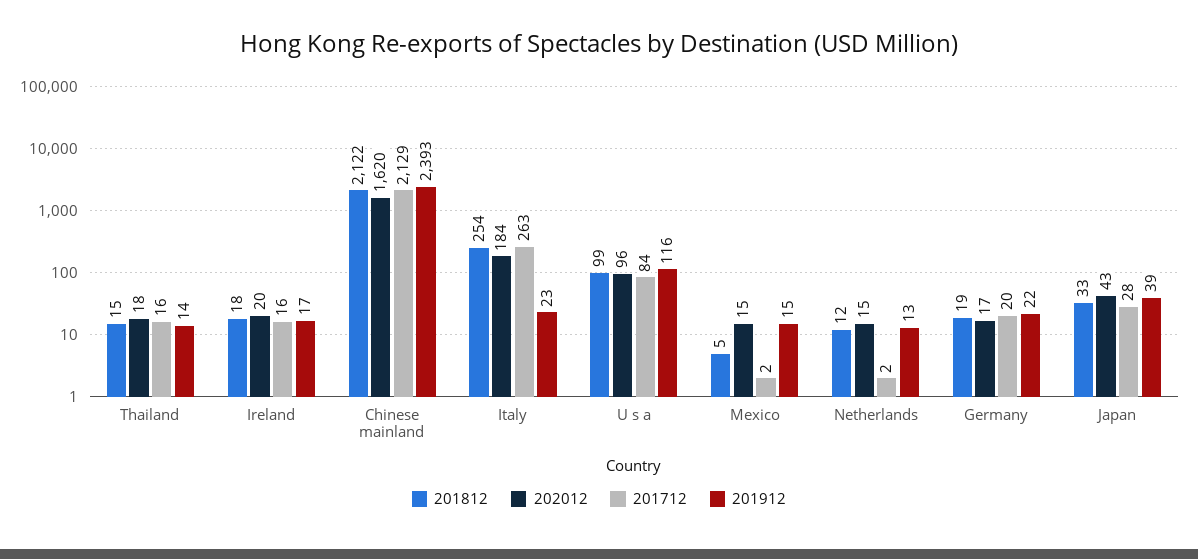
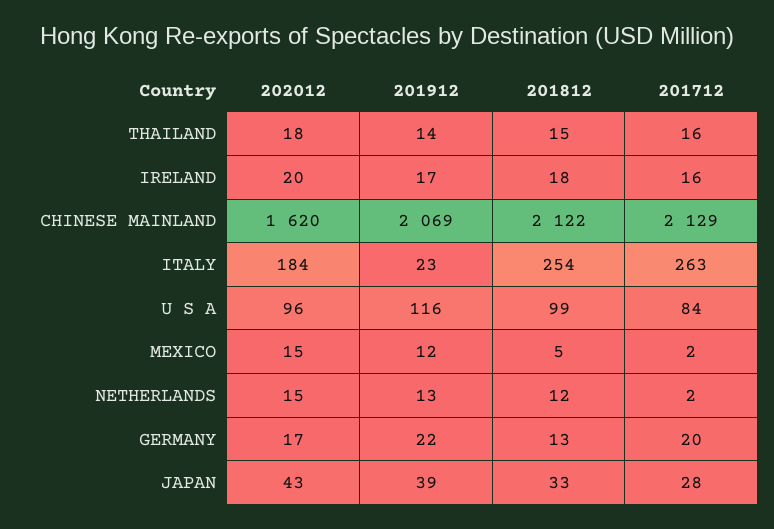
  {
    "201812": {
      "Thailand": 15,
      "Ireland": 18,
      "Chinese mainland": 2122,
      "Italy": 254,
      "U s a": 99,
      "Mexico": 5,
      "Netherlands": 12,
-     "Germany": 19,
+     "Germany": 13,
      "Japan": 33
    },
    "202012": {
      "Thailand": 18,
      "Ireland": 20,
      "Chinese mainland": 1620,
      "Italy": 184,
      "U s a": 96,
      "Mexico": 15,
      "Netherlands": 15,
      "Germany": 17,
      "Japan": 43
    },
    "201712": {
      "Thailand": 16,
      "Ireland": 16,
      "Chinese mainland": 2129,
      "Italy": 263,
      "U s a": 84,
      "Mexico": 2,
      "Netherlands": 2,
      "Germany": 20,
      "Japan": 28
    },
    "201912": {
      "Thailand": 14,
      "Ireland": 17,
-     "Chinese mainland": 2393,
+     "Chinese mainland": 2069,
      "Italy": 23,
      "U s a": 116,
-     "Mexico": 15,
+     "Mexico": 12,
      "Netherlands": 13,
      "Germany": 22,
      "Japan": 39
    }
  }

